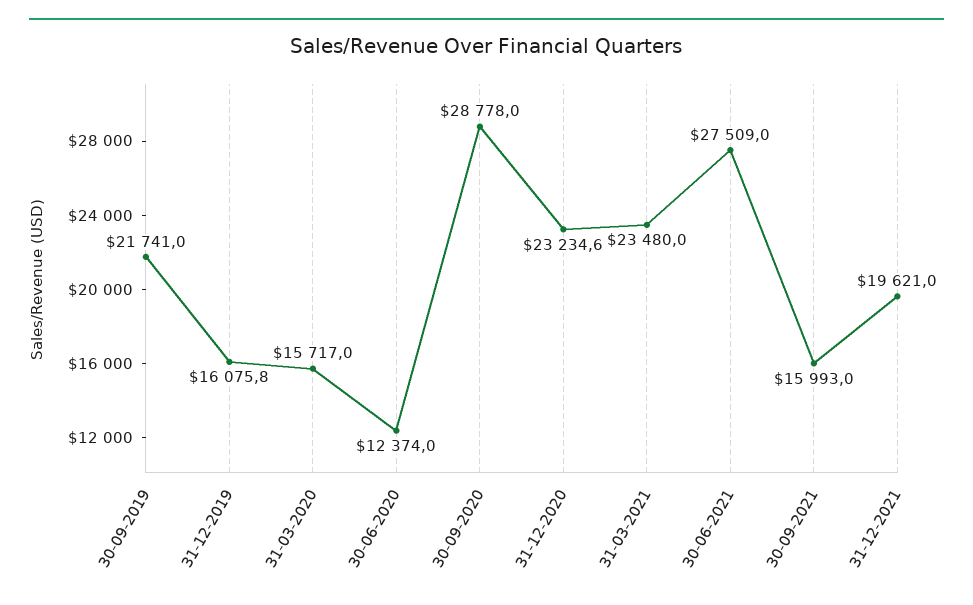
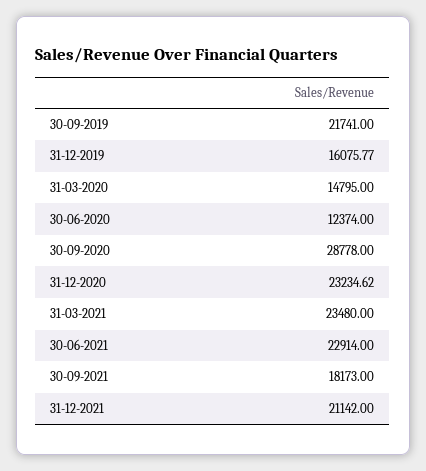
  {
    "30-09-2019": 21741,
    "31-12-2019": 16075.77,
-   "31-03-2020": 15717,
+   "31-03-2020": 14795,
    "30-06-2020": 12374,
    "30-09-2020": 28778,
    "31-12-2020": 23234.62,
    "31-03-2021": 23480,
-   "30-06-2021": 27509,
+   "30-06-2021": 22914,
-   "30-09-2021": 15993,
+   "30-09-2021": 18173,
-   "31-12-2021": 19621
+   "31-12-2021": 21142
  }

